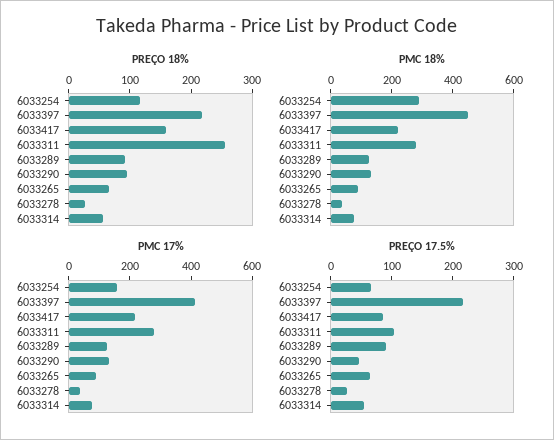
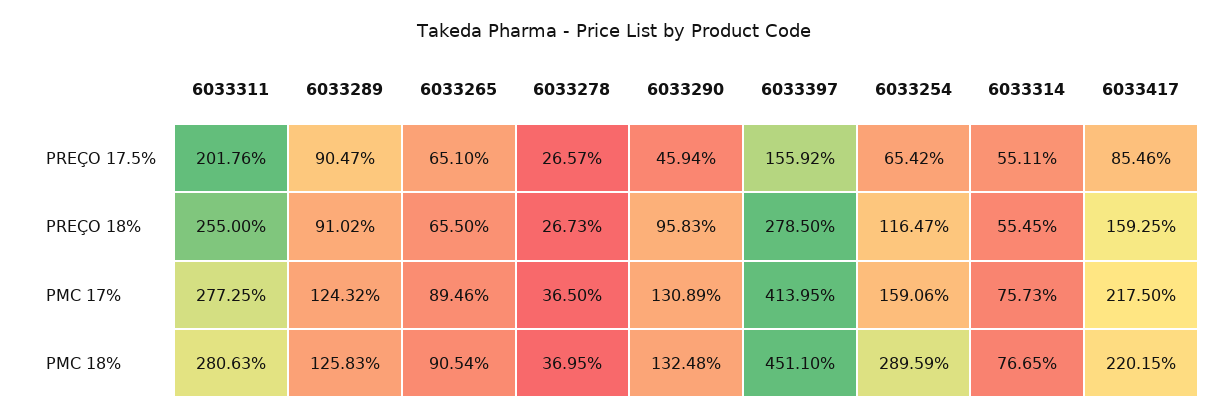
  {
    "PREÇO 18%": {
      "6033254": 116.47,
-     "6033397": 220,
+     "6033397": 278.5,
      "6033417": 159.25,
      "6033311": 255,
      "6033289": 91.02,
      "6033290": 95.83,
      "6033265": 65.5,
      "6033278": 26.73,
      "6033314": 55.45
    },
    "PMC 18%": {
      "6033254": 289.59,
      "6033397": 451.1,
      "6033417": 220.15,
      "6033311": 280.63,
      "6033289": 125.83,
      "6033290": 132.48,
      "6033265": 90.54,
      "6033278": 36.95,
      "6033314": 76.65
    },
    "PMC 17%": {
      "6033254": 159.06,
      "6033397": 413.95,
      "6033417": 217.5,
      "6033311": 277.25,
      "6033289": 124.32,
      "6033290": 130.89,
      "6033265": 89.46,
      "6033278": 36.5,
      "6033314": 75.73
    },
    "PREÇO 17.5%": {
      "6033254": 65.42,
-     "6033397": 220,
+     "6033397": 155.92,
      "6033417": 85.46,
-     "6033311": 100,
+     "6033311": 201.76,
      "6033289": 90.47,
      "6033290": 45.94,
      "6033265": 65.1,
      "6033278": 26.57,
      "6033314": 55.11
    }
  }

